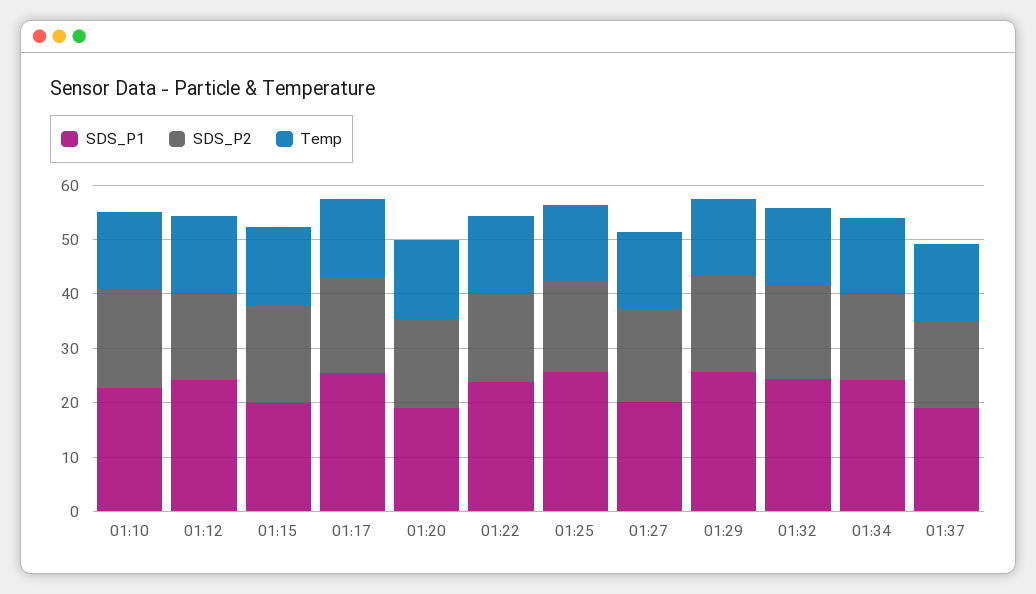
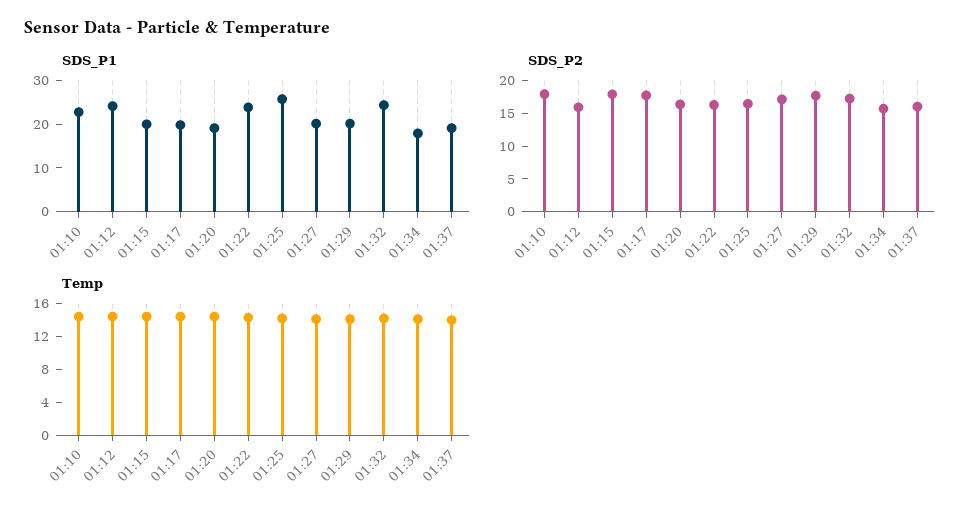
  {
    "SDS_P1": {
      "01:10": 22,
      "01:12": 24,
      "01:15": 20,
-     "01:17": 26,
+     "01:17": 20,
      "01:20": 20,
      "01:22": 24,
      "01:25": 26,
      "01:27": 20,
-     "01:29": 26,
+     "01:29": 20,
      "01:32": 24,
-     "01:34": 24,
+     "01:34": 18,
      "01:37": 20
    },
    "SDS_P2": {
      "01:10": 18,
      "01:12": 16,
      "01:15": 18,
      "01:17": 18,
      "01:20": 16,
      "01:22": 16,
      "01:25": 16,
      "01:27": 18,
      "01:29": 18,
      "01:32": 18,
      "01:34": 16,
      "01:37": 16
    },
    "Temp": {
      "01:10": 14,
      "01:12": 14,
      "01:15": 14,
      "01:17": 14,
      "01:20": 14,
      "01:22": 14,
      "01:25": 14,
      "01:27": 14,
      "01:29": 14,
      "01:32": 14,
      "01:34": 14,
      "01:37": 14
    }
  }

